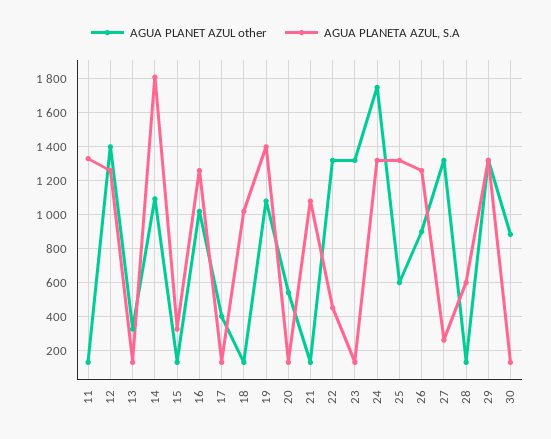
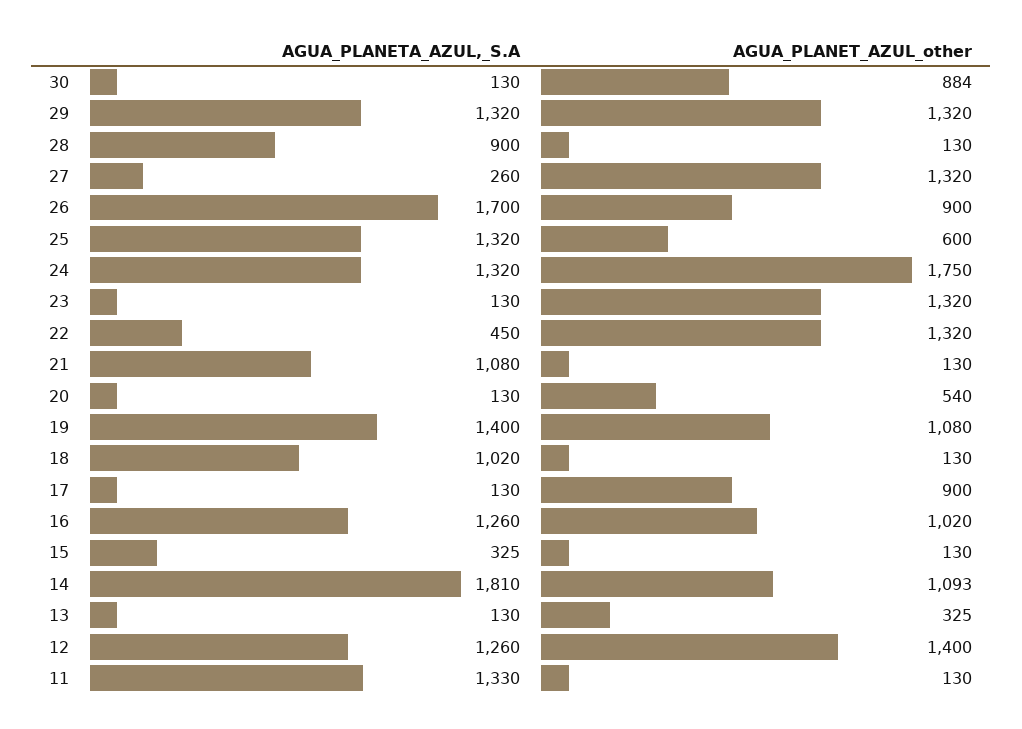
  {
    "AGUA PLANET AZUL other": {
      "11": 130,
      "12": 1400,
      "13": 325,
      "14": 1093,
      "15": 130,
      "16": 1020,
-     "17": 400,
+     "17": 900,
      "18": 130,
      "19": 1080,
      "20": 540,
      "21": 130,
      "22": 1320,
      "23": 1320,
      "24": 1750,
      "25": 600,
      "26": 900,
      "27": 1320,
      "28": 130,
      "29": 1320,
      "30": 884
    },
    "AGUA PLANETA AZUL, S.A": {
      "11": 1330,
      "12": 1260,
      "13": 130,
      "14": 1810,
      "15": 325,
      "16": 1260,
      "17": 130,
      "18": 1020,
      "19": 1400,
      "20": 130,
      "21": 1080,
      "22": 450,
      "23": 130,
      "24": 1320,
      "25": 1320,
-     "26": 1250,
+     "26": 1700,
      "27": 260,
-     "28": 600,
+     "28": 900,
      "29": 1320,
      "30": 130
    }
  }

